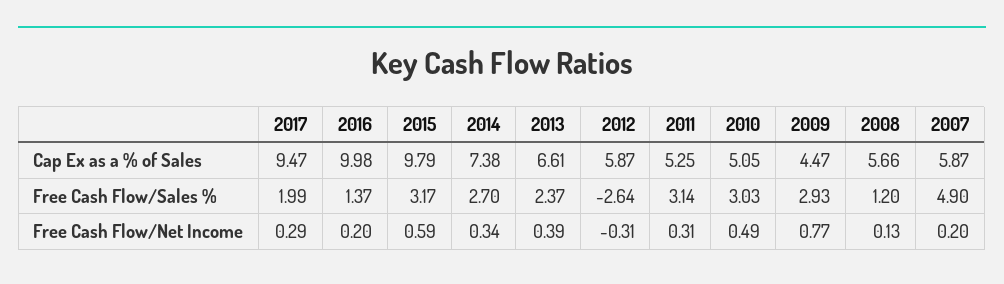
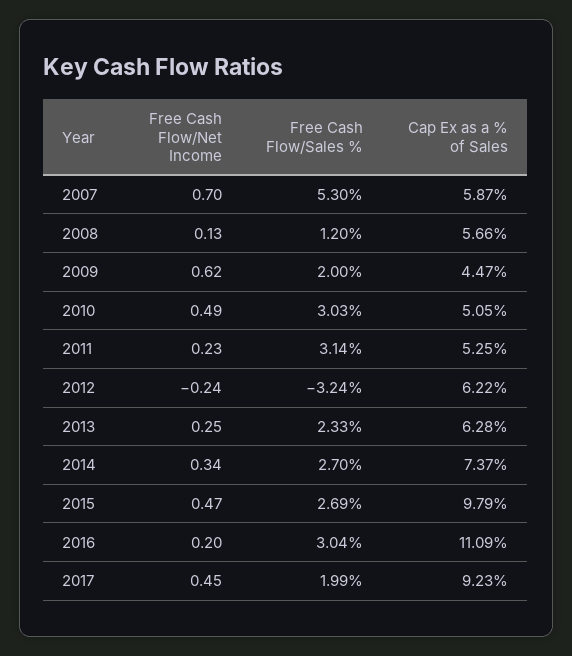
  {
    "2017": {
-     "Cap Ex as a % of Sales": 9.47,
+     "Cap Ex as a % of Sales": 9.23,
      "Free Cash Flow/Sales %": 1.99,
-     "Free Cash Flow/Net Income": 0.29
+     "Free Cash Flow/Net Income": 0.45
    },
    "2016": {
-     "Cap Ex as a % of Sales": 9.98,
+     "Cap Ex as a % of Sales": 11.09,
-     "Free Cash Flow/Sales %": 1.37,
+     "Free Cash Flow/Sales %": 3.04,
      "Free Cash Flow/Net Income": 0.2
    },
    "2015": {
      "Cap Ex as a % of Sales": 9.79,
-     "Free Cash Flow/Sales %": 3.17,
+     "Free Cash Flow/Sales %": 2.69,
-     "Free Cash Flow/Net Income": 0.59
+     "Free Cash Flow/Net Income": 0.47
    },
    "2014": {
-     "Cap Ex as a % of Sales": 7.38,
+     "Cap Ex as a % of Sales": 7.37,
      "Free Cash Flow/Sales %": 2.7,
      "Free Cash Flow/Net Income": 0.34
    },
    "2013": {
-     "Cap Ex as a % of Sales": 6.61,
+     "Cap Ex as a % of Sales": 6.28,
-     "Free Cash Flow/Sales %": 2.37,
+     "Free Cash Flow/Sales %": 2.33,
-     "Free Cash Flow/Net Income": 0.39
+     "Free Cash Flow/Net Income": 0.25
    },
    "2012": {
-     "Cap Ex as a % of Sales": 5.87,
+     "Cap Ex as a % of Sales": 6.22,
-     "Free Cash Flow/Sales %": -2.64,
+     "Free Cash Flow/Sales %": -3.24,
-     "Free Cash Flow/Net Income": -0.31
+     "Free Cash Flow/Net Income": -0.24
    },
    "2011": {
      "Cap Ex as a % of Sales": 5.25,
      "Free Cash Flow/Sales %": 3.14,
-     "Free Cash Flow/Net Income": 0.31
+     "Free Cash Flow/Net Income": 0.23
    },
    "2010": {
      "Cap Ex as a % of Sales": 5.05,
      "Free Cash Flow/Sales %": 3.03,
      "Free Cash Flow/Net Income": 0.49
    },
    "2009": {
      "Cap Ex as a % of Sales": 4.47,
-     "Free Cash Flow/Sales %": 2.93,
+     "Free Cash Flow/Sales %": 2,
-     "Free Cash Flow/Net Income": 0.77
+     "Free Cash Flow/Net Income": 0.62
    },
    "2008": {
      "Cap Ex as a % of Sales": 5.66,
      "Free Cash Flow/Sales %": 1.2,
      "Free Cash Flow/Net Income": 0.13
    },
    "2007": {
      "Cap Ex as a % of Sales": 5.87,
-     "Free Cash Flow/Sales %": 4.9,
+     "Free Cash Flow/Sales %": 5.3,
-     "Free Cash Flow/Net Income": 0.2
+     "Free Cash Flow/Net Income": 0.7
    }
  }

